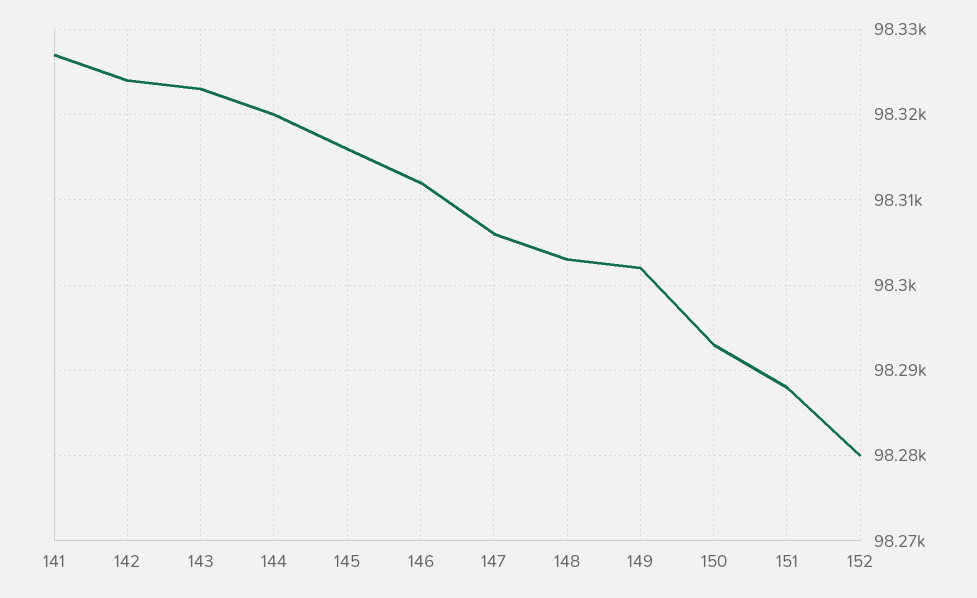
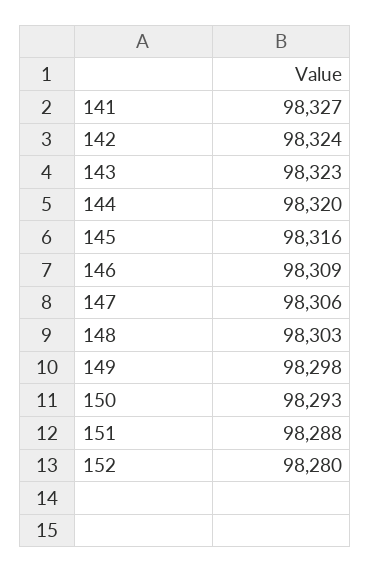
  {
    "141": 98327,
    "142": 98324,
    "143": 98323,
    "144": 98320,
    "145": 98316,
-   "146": 98312,
+   "146": 98309,
    "147": 98306,
    "148": 98303,
-   "149": 98302,
+   "149": 98298,
    "150": 98293,
    "151": 98288,
    "152": 98280
  }

